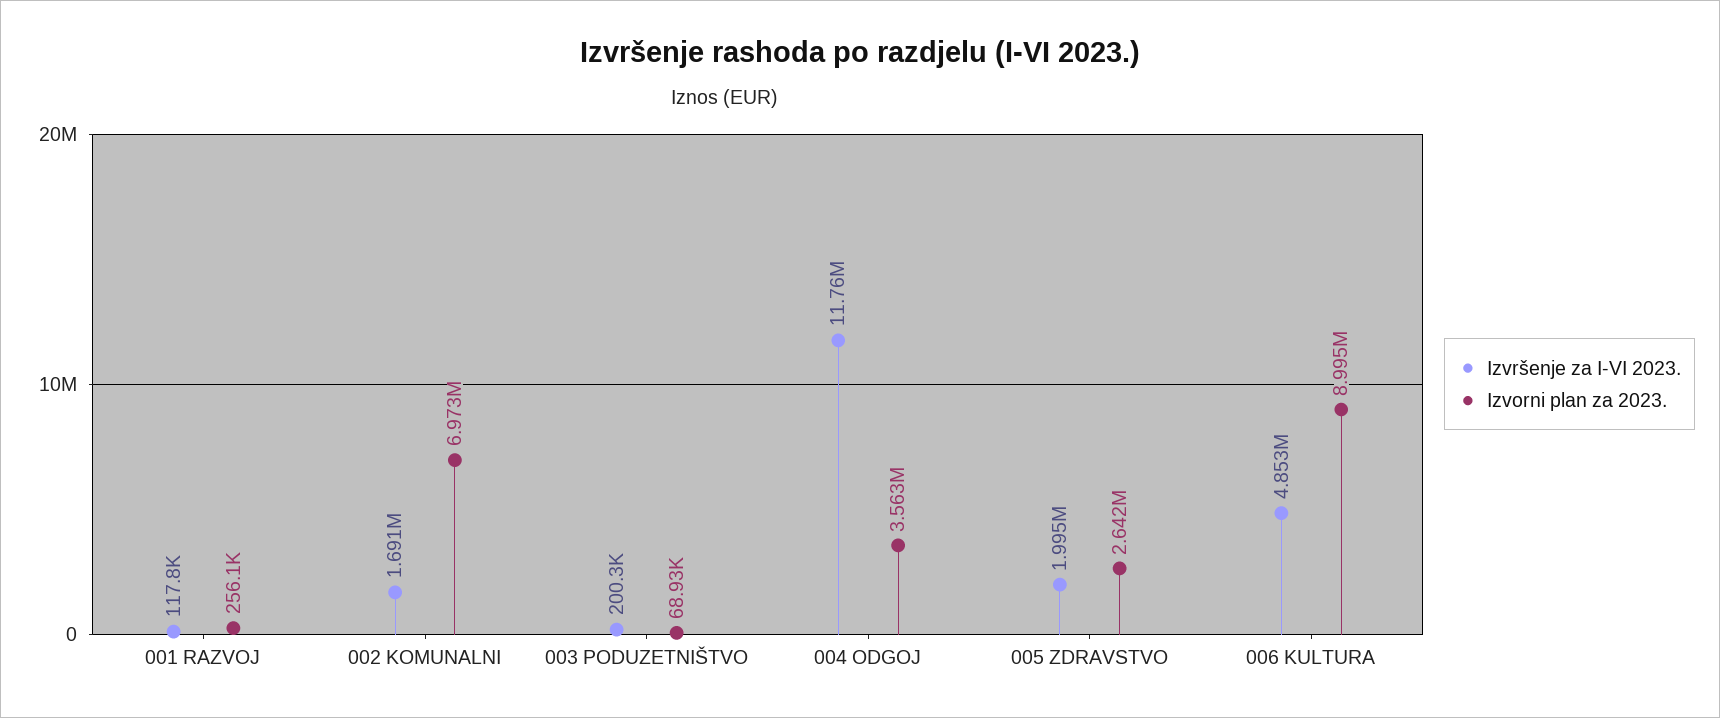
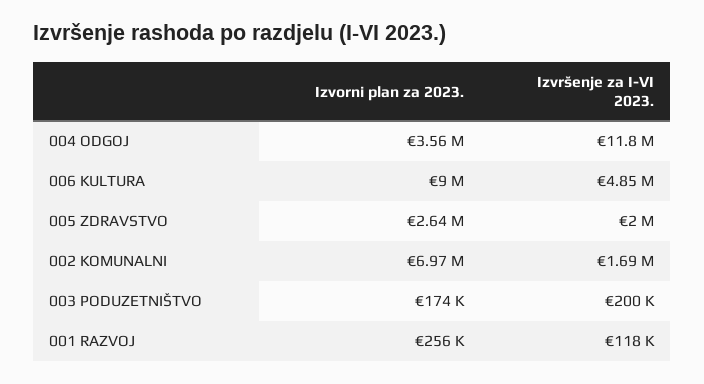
  {
    "Izvršenje za I-VI 2023.": {
      "001 RAZVOJ": 117800,
      "002 KOMUNALNI": 1691000,
      "003 PODUZETNIŠTVO": 200300,
      "004 ODGOJ": 11760000,
      "005 ZDRAVSTVO": 1995000,
      "006 KULTURA": 4853000
    },
    "Izvorni plan za 2023.": {
      "001 RAZVOJ": 256100,
      "002 KOMUNALNI": 6973000,
-     "003 PODUZETNIŠTVO": 68930,
+     "003 PODUZETNIŠTVO": 174000,
      "004 ODGOJ": 3563000,
      "005 ZDRAVSTVO": 2642000,
      "006 KULTURA": 8995000
    }
  }

